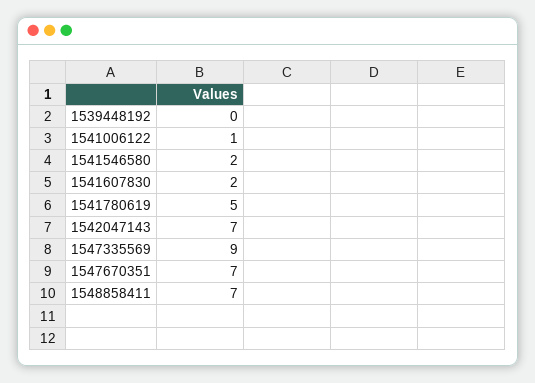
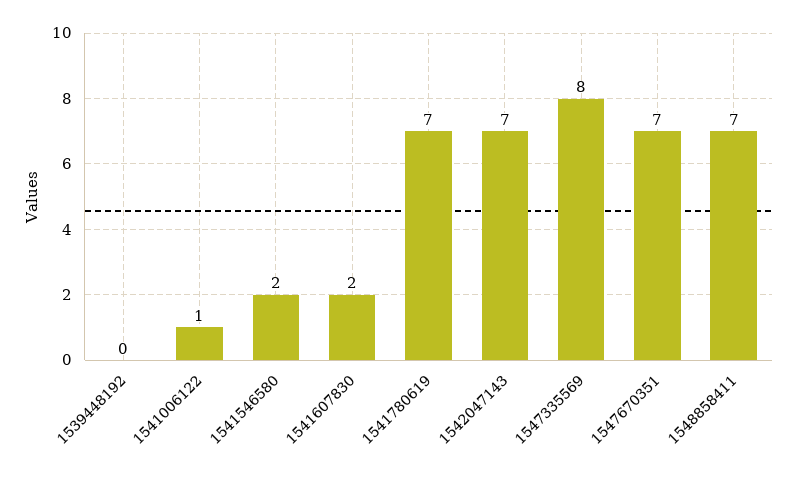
  {
    "1539448192": 0,
    "1541006122": 1,
    "1541546580": 2,
    "1541607830": 2,
-   "1541780619": 5,
+   "1541780619": 7,
    "1542047143": 7,
-   "1547335569": 9,
+   "1547335569": 8,
    "1547670351": 7,
    "1548858411": 7
  }

